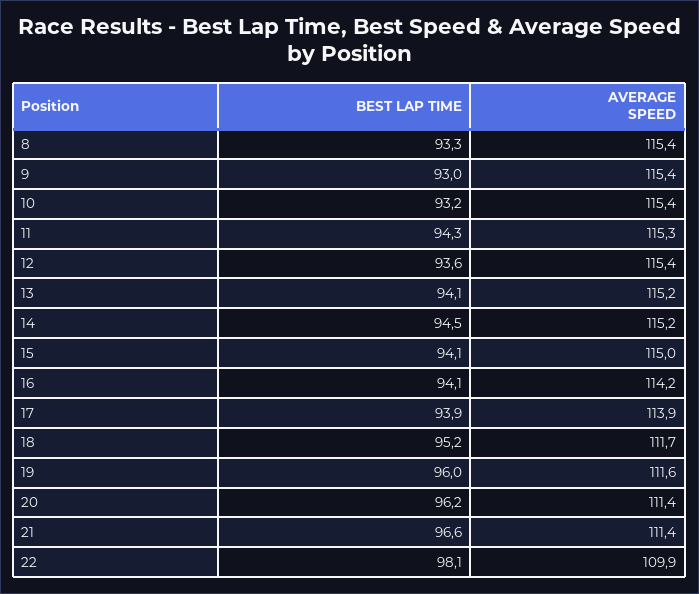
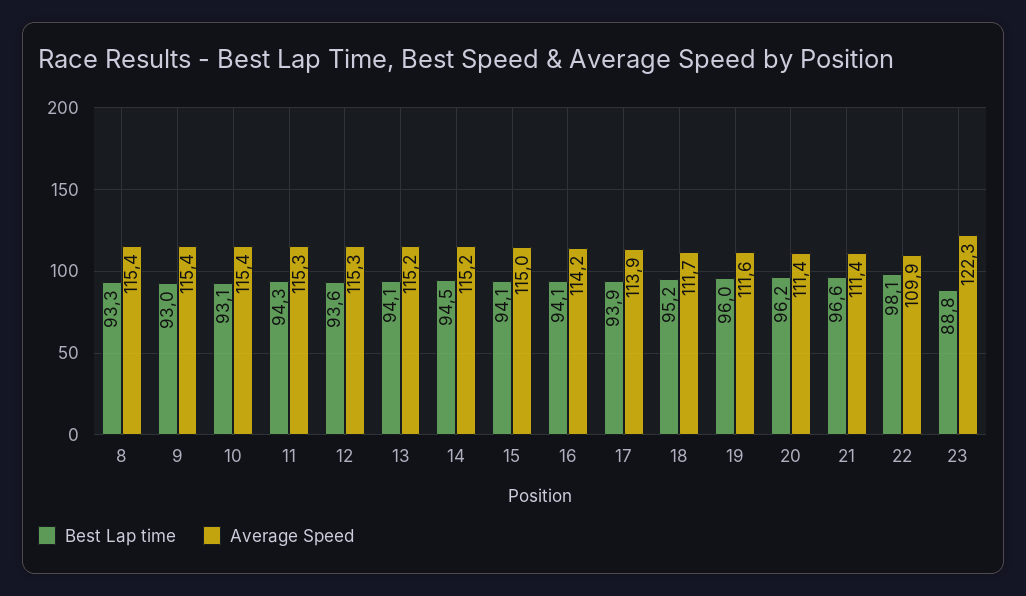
  {
    "BEST LAP TIME": {
      "8": 93.3,
      "9": 93,
-     "10": 93.2,
+     "10": 93.1,
      "11": 94.3,
      "12": 93.6,
      "13": 94.1,
      "14": 94.5,
      "15": 94.1,
      "16": 94.1,
      "17": 93.9,
      "18": 95.2,
      "19": 96,
      "20": 96.2,
      "21": 96.6,
-     "22": 98.1
+     "22": 98.1,
+     "23": 88.8
    },
    "AVERAGE SPEED": {
      "8": 115.4,
      "9": 115.4,
      "10": 115.4,
      "11": 115.3,
-     "12": 115.4,
+     "12": 115.3,
      "13": 115.2,
      "14": 115.2,
      "15": 115,
      "16": 114.2,
      "17": 113.9,
      "18": 111.7,
      "19": 111.6,
      "20": 111.4,
      "21": 111.4,
-     "22": 109.9
+     "22": 109.9,
+     "23": 122.3
    }
  }

